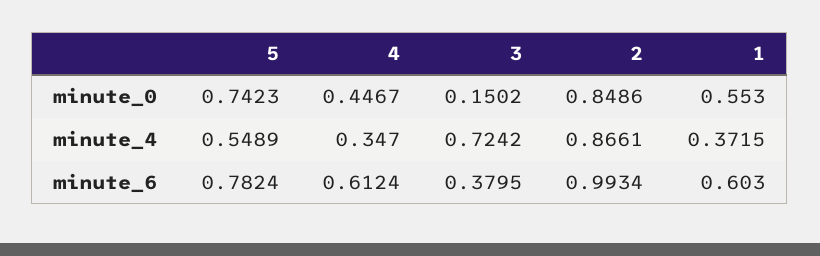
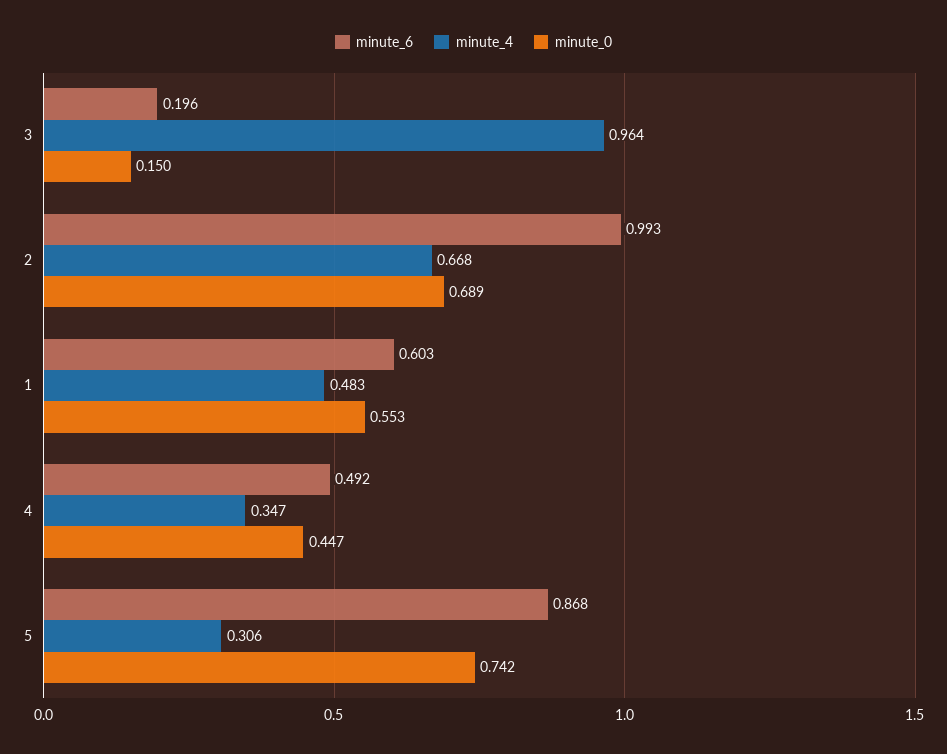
  {
    "minute_0": {
      "5": 0.7423,
      "4": 0.4467,
      "3": 0.1502,
-     "2": 0.8486,
+     "2": 0.689,
      "1": 0.553
    },
    "minute_4": {
-     "5": 0.5489,
+     "5": 0.306,
      "4": 0.347,
-     "3": 0.7242,
+     "3": 0.964,
-     "2": 0.8661,
+     "2": 0.668,
-     "1": 0.3715
+     "1": 0.483
    },
    "minute_6": {
-     "5": 0.7824,
+     "5": 0.868,
-     "4": 0.6124,
+     "4": 0.492,
-     "3": 0.3795,
+     "3": 0.196,
      "2": 0.9934,
      "1": 0.603
    }
  }

